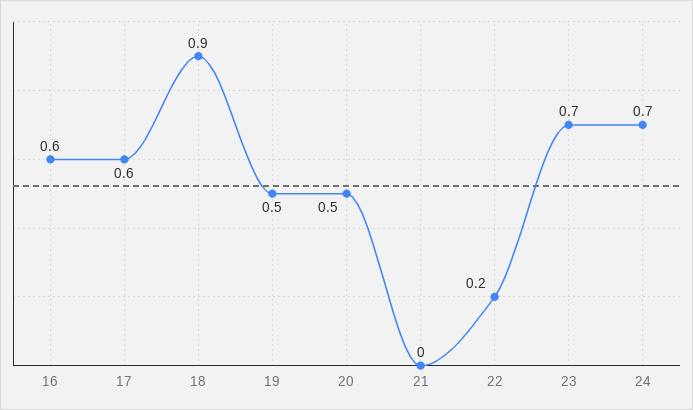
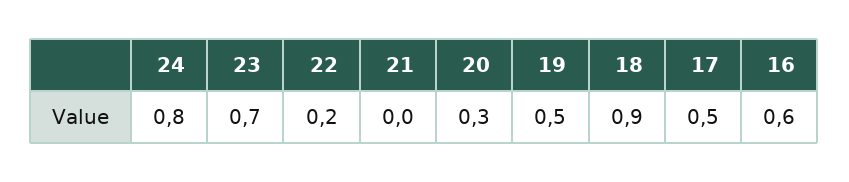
  {
    "16": 0.6,
-   "17": 0.6,
+   "17": 0.5,
    "18": 0.9,
    "19": 0.5,
-   "20": 0.5,
+   "20": 0.3,
    "21": 0,
    "22": 0.2,
    "23": 0.7,
-   "24": 0.7
+   "24": 0.8
  }

